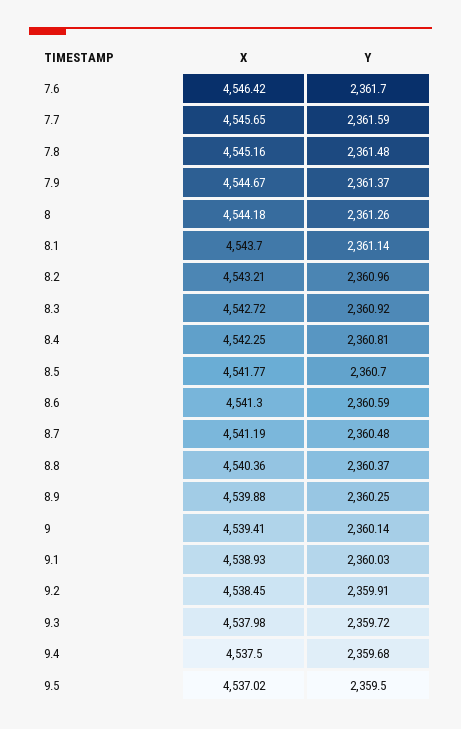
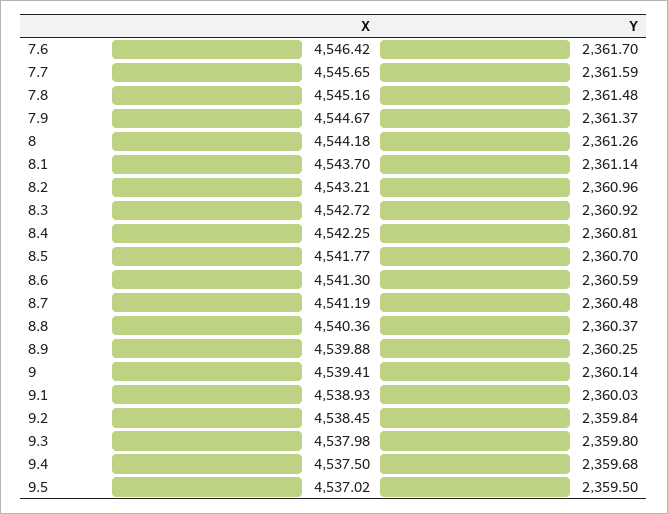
  {
    "X": {
      "7.6": 4546.42,
      "7.7": 4545.65,
      "7.8": 4545.16,
      "7.9": 4544.67,
      "8": 4544.18,
      "8.1": 4543.7,
      "8.2": 4543.21,
      "8.3": 4542.72,
      "8.4": 4542.25,
      "8.5": 4541.77,
      "8.6": 4541.3,
      "8.7": 4541.19,
      "8.8": 4540.36,
      "8.9": 4539.88,
      "9": 4539.41,
      "9.1": 4538.93,
      "9.2": 4538.45,
      "9.3": 4537.98,
      "9.4": 4537.5,
      "9.5": 4537.02
    },
    "Y": {
      "7.6": 2361.7,
      "7.7": 2361.59,
      "7.8": 2361.48,
      "7.9": 2361.37,
      "8": 2361.26,
      "8.1": 2361.14,
      "8.2": 2360.96,
      "8.3": 2360.92,
      "8.4": 2360.81,
      "8.5": 2360.7,
      "8.6": 2360.59,
      "8.7": 2360.48,
      "8.8": 2360.37,
      "8.9": 2360.25,
      "9": 2360.14,
      "9.1": 2360.03,
-     "9.2": 2359.91,
+     "9.2": 2359.84,
-     "9.3": 2359.72,
+     "9.3": 2359.8,
      "9.4": 2359.68,
      "9.5": 2359.5
    }
  }

